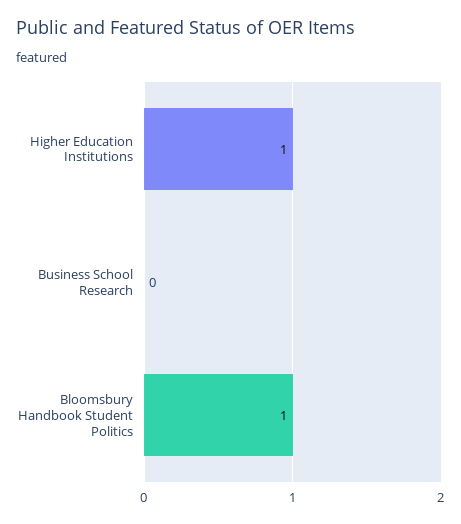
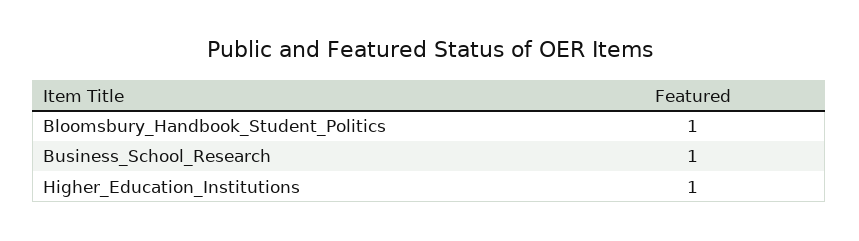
  {
    "Higher Education Institutions": 1,
-   "Business School Research": 0,
+   "Business School Research": 1,
    "Bloomsbury Handbook Student Politics": 1
  }

